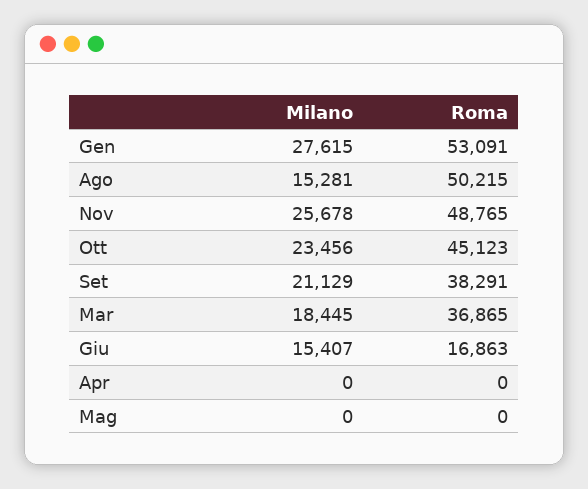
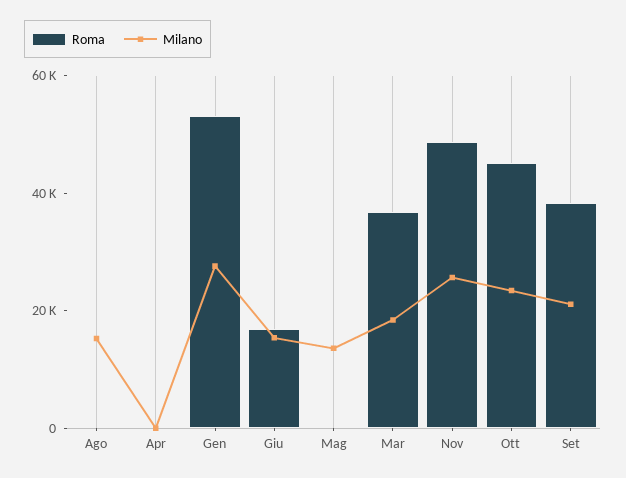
  {
    "Milano": {
      "Gen": 27615,
      "Ago": 15281,
      "Nov": 25678,
      "Ott": 23456,
      "Set": 21129,
      "Mar": 18445,
      "Giu": 15407,
      "Apr": 0,
-     "Mag": 0
+     "Mag": 15000
    },
    "Roma": {
      "Gen": 53091,
-     "Ago": 50215,
+     "Ago": 0,
      "Nov": 48765,
      "Ott": 45123,
      "Set": 38291,
      "Mar": 36865,
      "Giu": 16863,
      "Apr": 0,
      "Mag": 0
    }
  }

